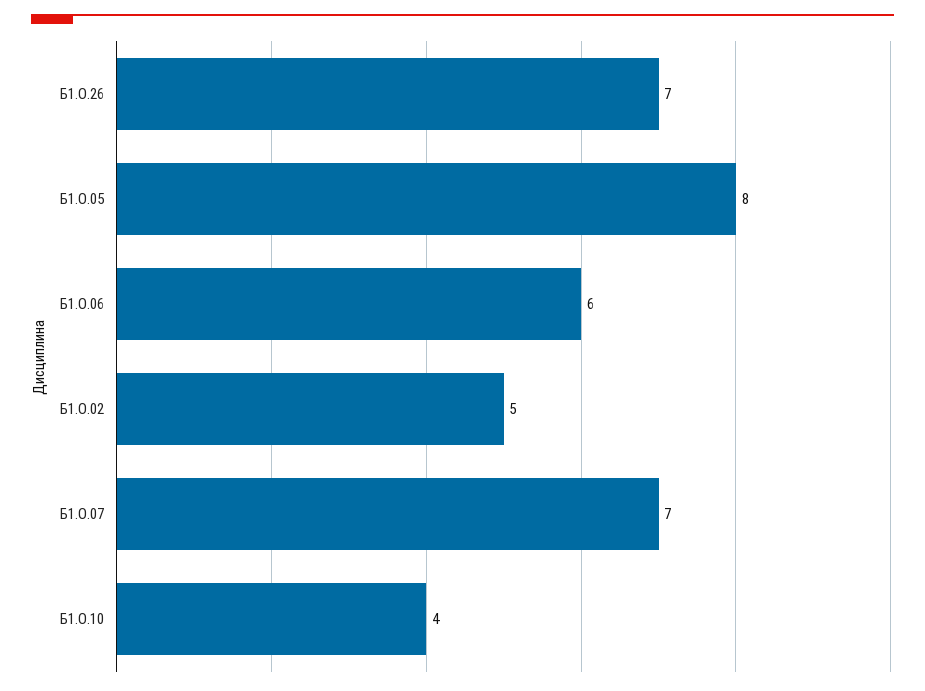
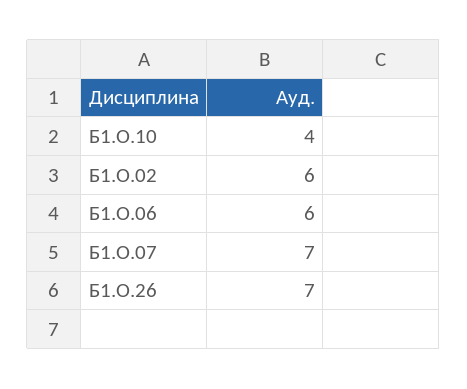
  {
    "Б1.О.26": 7,
-   "Б1.О.05": 8,
    "Б1.О.06": 6,
-   "Б1.О.02": 5,
+   "Б1.О.02": 6,
    "Б1.О.07": 7,
    "Б1.О.10": 4
  }

